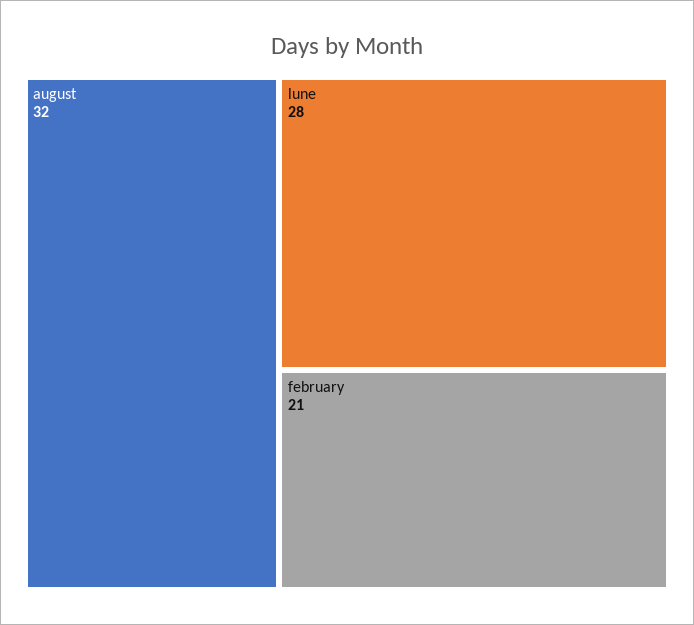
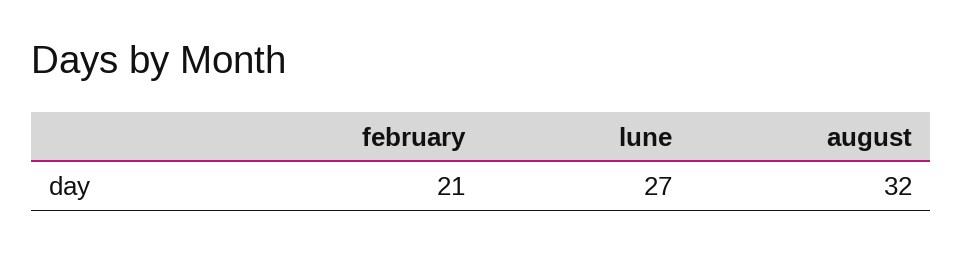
  {
    "august": 32,
-   "lune": 28,
+   "lune": 27,
    "february": 21
  }

